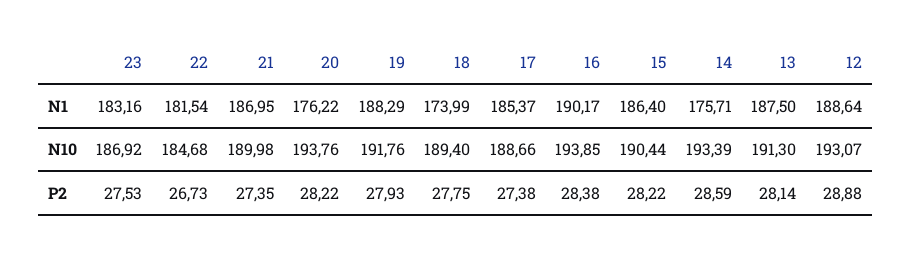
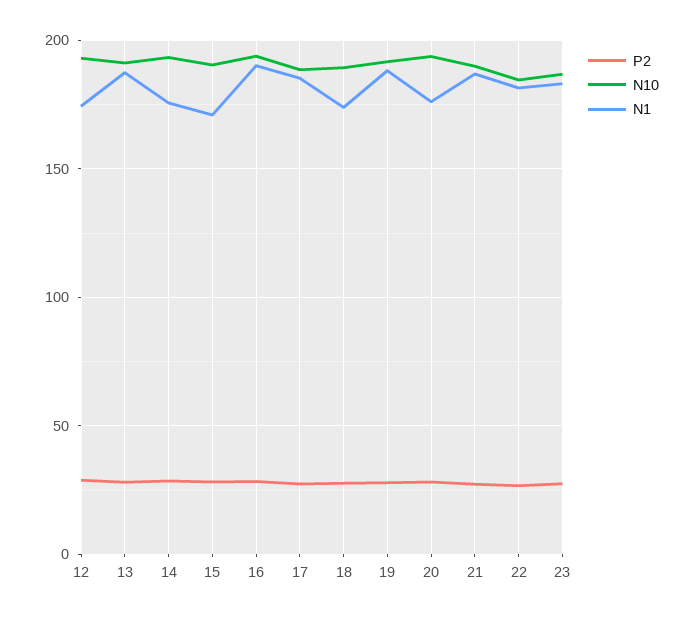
  {
    "N1": {
      "23": 183.16,
      "22": 181.54,
      "21": 186.95,
      "20": 176.22,
      "19": 188.29,
      "18": 173.99,
      "17": 185.37,
      "16": 190.17,
-     "15": 186.4,
+     "15": 170,
      "14": 175.71,
      "13": 187.5,
-     "12": 188.64
+     "12": 175
    },
    "N10": {
      "23": 186.92,
      "22": 184.68,
      "21": 189.98,
      "20": 193.76,
      "19": 191.76,
      "18": 189.4,
      "17": 188.66,
      "16": 193.85,
      "15": 190.44,
      "14": 193.39,
      "13": 191.3,
      "12": 193.07
    },
    "P2": {
      "23": 27.53,
      "22": 26.73,
      "21": 27.35,
      "20": 28.22,
      "19": 27.93,
      "18": 27.75,
      "17": 27.38,
      "16": 28.38,
      "15": 28.22,
      "14": 28.59,
      "13": 28.14,
      "12": 28.88
    }
  }

